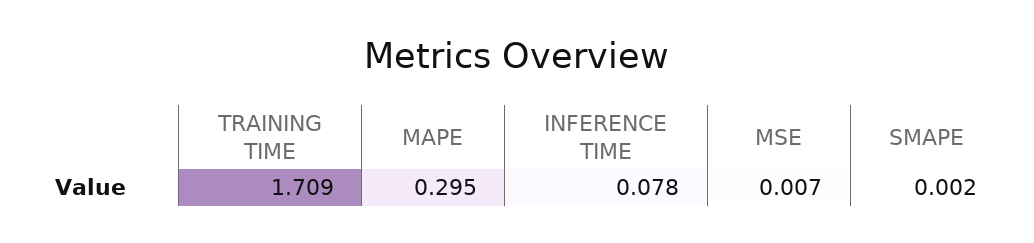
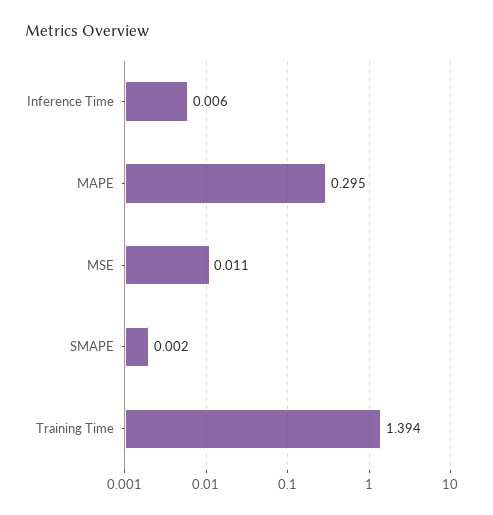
  {
-   "TRAINING TIME": 1.709,
+   "TRAINING TIME": 1.394,
    "MAPE": 0.295,
-   "INFERENCE TIME": 0.078,
+   "INFERENCE TIME": 0.006,
-   "MSE": 0.007,
+   "MSE": 0.011,
    "SMAPE": 0.002
  }

